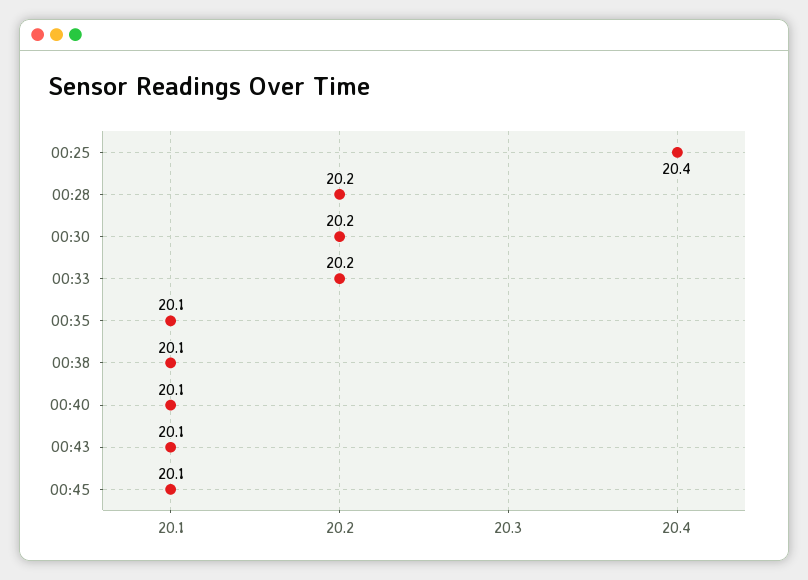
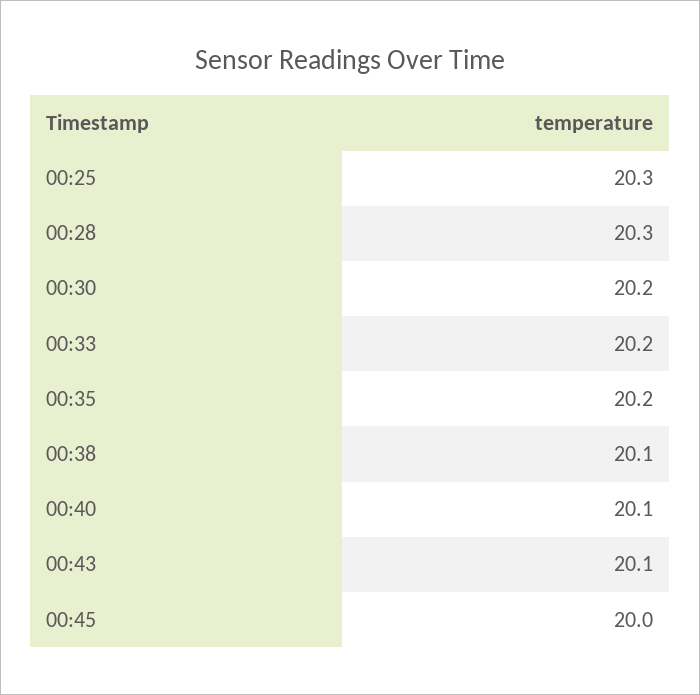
  {
-   "00:25": 20.4,
+   "00:25": 20.3,
-   "00:28": 20.2,
+   "00:28": 20.3,
    "00:30": 20.2,
    "00:33": 20.2,
-   "00:35": 20.1,
+   "00:35": 20.2,
    "00:38": 20.1,
    "00:40": 20.1,
    "00:43": 20.1,
-   "00:45": 20.1
+   "00:45": 20
  }

